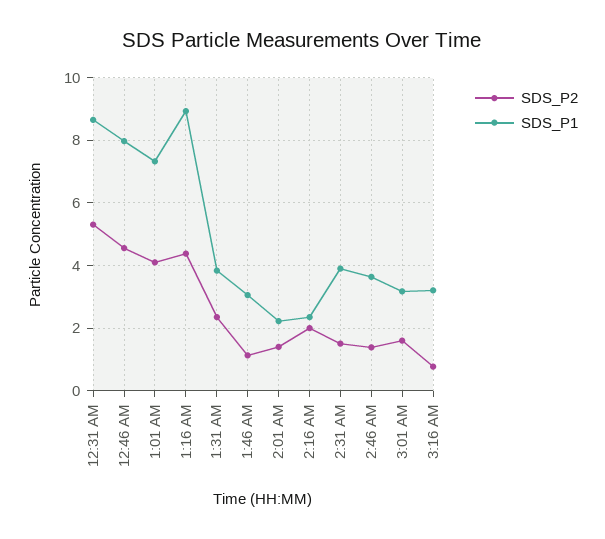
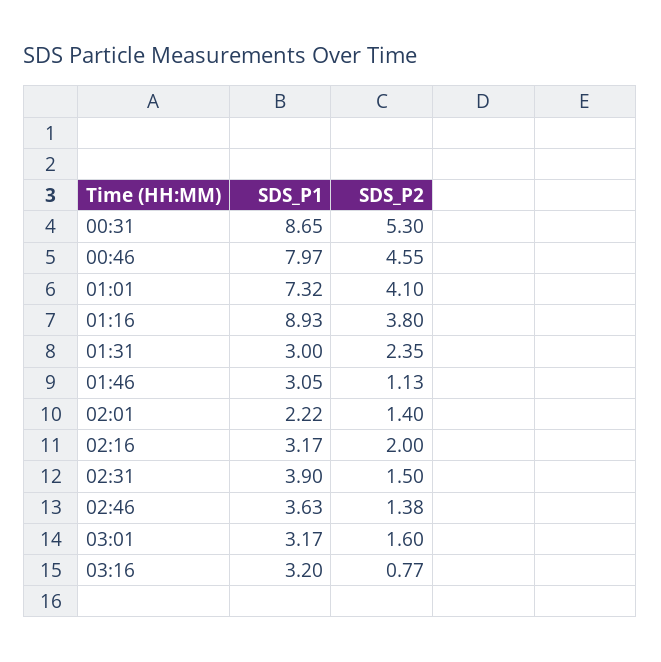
  {
    "SDS_P2": {
      "12:31 AM": 5.3,
      "12:46 AM": 4.55,
      "1:01 AM": 4.1,
-     "1:16 AM": 4.4,
+     "1:16 AM": 3.8,
      "1:31 AM": 2.35,
      "1:46 AM": 1.13,
      "2:01 AM": 1.4,
      "2:16 AM": 2,
      "2:31 AM": 1.5,
      "2:46 AM": 1.38,
      "3:01 AM": 1.6,
      "3:16 AM": 0.77
    },
    "SDS_P1": {
      "12:31 AM": 8.65,
      "12:46 AM": 7.97,
      "1:01 AM": 7.32,
      "1:16 AM": 8.93,
-     "1:31 AM": 3.8,
+     "1:31 AM": 3,
      "1:46 AM": 3.05,
      "2:01 AM": 2.22,
-     "2:16 AM": 2.4,
+     "2:16 AM": 3.17,
      "2:31 AM": 3.9,
      "2:46 AM": 3.63,
      "3:01 AM": 3.17,
      "3:16 AM": 3.2
    }
  }

